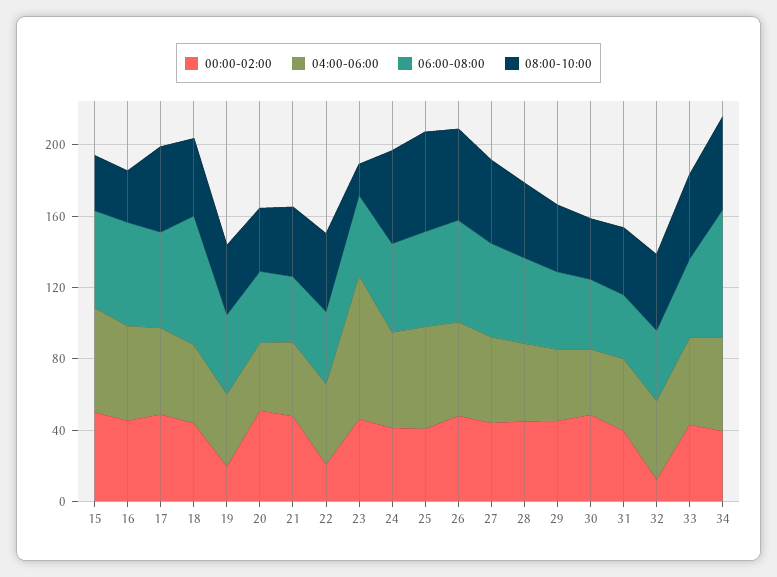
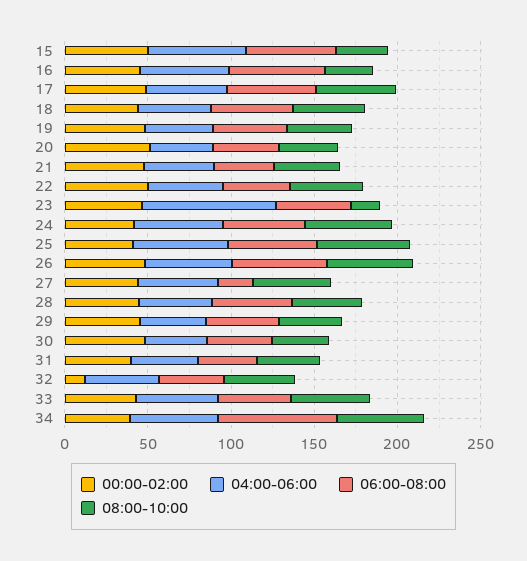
  {
    "00:00-02:00": {
      "15": 50,
      "16": 50,
      "17": 50,
      "18": 40,
-     "19": 20,
+     "19": 50,
      "20": 50,
      "21": 50,
-     "22": 20,
+     "22": 50,
      "23": 50,
      "24": 40,
      "25": 40,
      "26": 50,
      "27": 40,
      "28": 50,
      "29": 50,
      "30": 50,
      "31": 40,
      "32": 10,
      "33": 40,
      "34": 40
    },
    "04:00-06:00": {
      "15": 60,
      "16": 50,
      "17": 50,
      "18": 40,
      "19": 40,
      "20": 40,
      "21": 40,
      "22": 50,
      "23": 80,
      "24": 50,
      "25": 60,
      "26": 50,
      "27": 50,
      "28": 40,
      "29": 40,
      "30": 40,
      "31": 40,
      "32": 40,
      "33": 50,
      "34": 50
    },
    "06:00-08:00": {
      "15": 50,
      "16": 60,
      "17": 50,
-     "18": 70,
+     "18": 50,
      "19": 40,
      "20": 40,
      "21": 40,
      "22": 40,
      "23": 50,
      "24": 50,
      "25": 50,
      "26": 60,
-     "27": 50,
+     "27": 20,
      "28": 50,
      "29": 40,
      "30": 40,
      "31": 40,
      "32": 40,
      "33": 40,
      "34": 70
    },
    "08:00-10:00": {
      "15": 30,
      "16": 30,
      "17": 50,
      "18": 40,
      "19": 40,
      "20": 40,
      "21": 40,
      "22": 40,
      "23": 20,
      "24": 50,
      "25": 60,
      "26": 50,
      "27": 50,
      "28": 40,
      "29": 40,
      "30": 30,
      "31": 40,
      "32": 40,
      "33": 50,
      "34": 50
    }
  }

